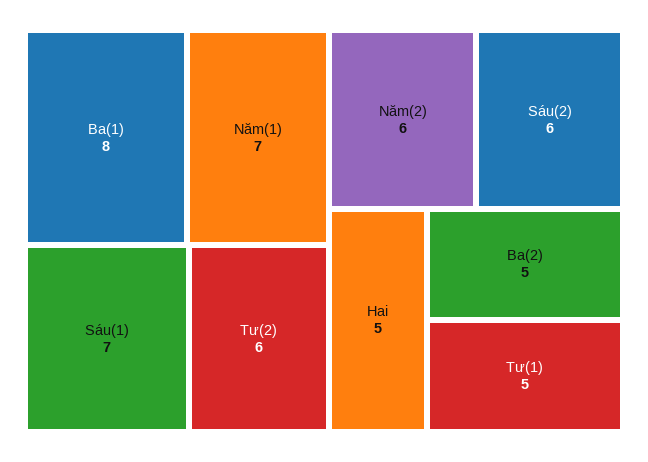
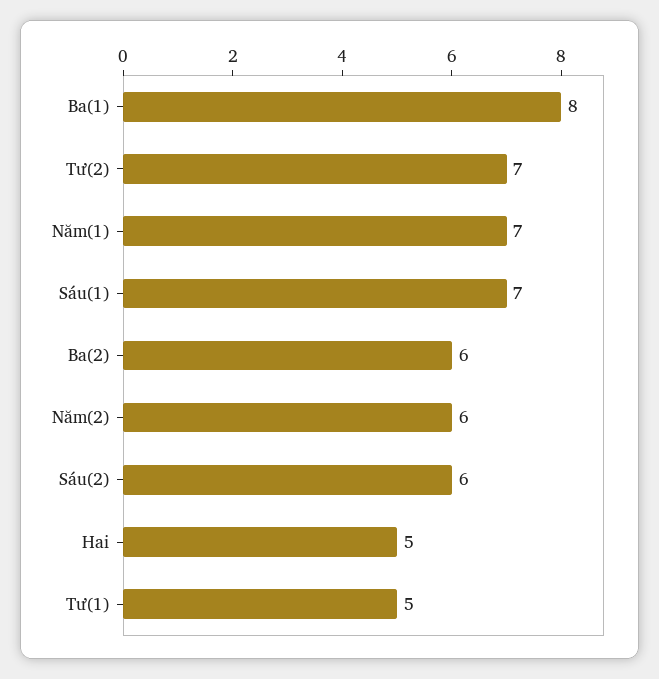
  {
    "Ba(1)": 8,
    "Năm(1)": 7,
    "Sáu(1)": 7,
-   "Tư(2)": 6,
+   "Tư(2)": 7,
    "Năm(2)": 6,
    "Sáu(2)": 6,
    "Hai": 5,
-   "Ba(2)": 5,
+   "Ba(2)": 6,
    "Tư(1)": 5
  }

